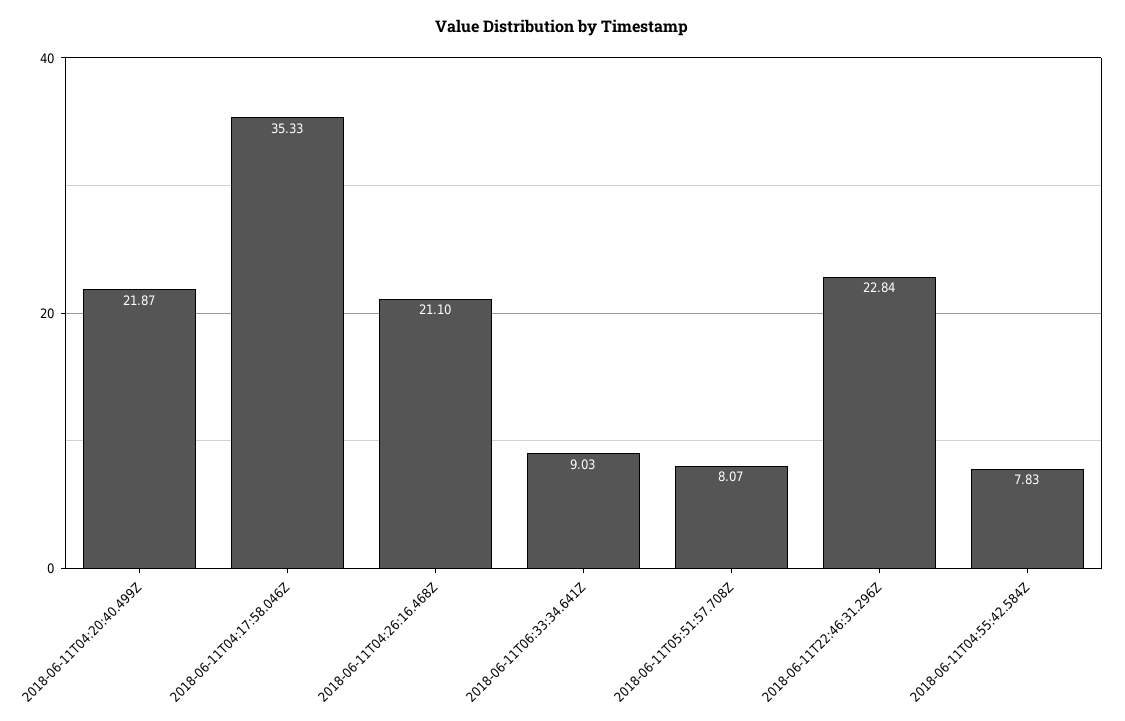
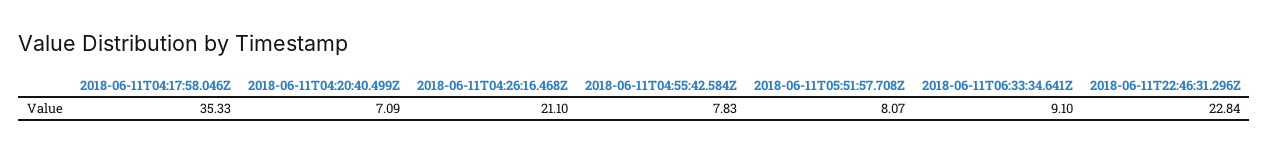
  {
-   "2018-06-11T04:20:40.499Z": 21.87,
+   "2018-06-11T04:20:40.499Z": 7.09,
    "2018-06-11T04:17:58.046Z": 35.33,
    "2018-06-11T04:26:16.468Z": 21.1,
-   "2018-06-11T06:33:34.641Z": 9.03,
+   "2018-06-11T06:33:34.641Z": 9.1,
    "2018-06-11T05:51:57.708Z": 8.07,
    "2018-06-11T22:46:31.296Z": 22.84,
    "2018-06-11T04:55:42.584Z": 7.83
  }

